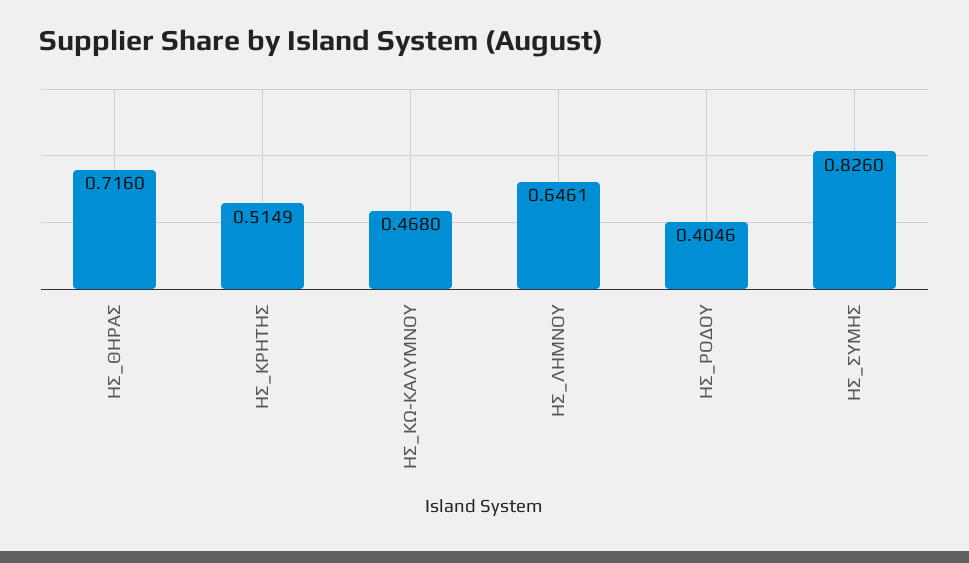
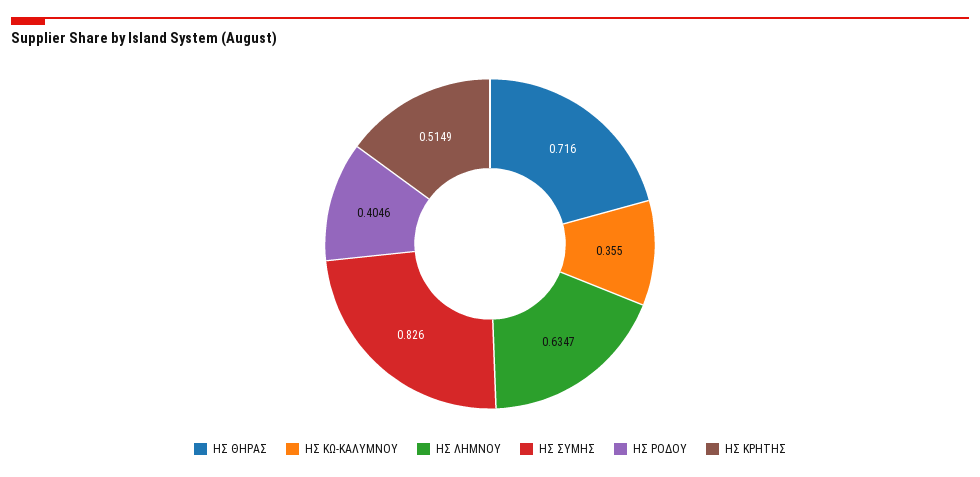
  {
    "ΗΣ_ΘΗΡΑΣ": 0.716,
    "ΗΣ_ΚΡΗΤΗΣ": 0.5149,
-   "ΗΣ_ΚΩ-ΚΑΛΥΜΝΟΥ": 0.468,
+   "ΗΣ_ΚΩ-ΚΑΛΥΜΝΟΥ": 0.355,
-   "ΗΣ_ΛΗΜΝΟΥ": 0.6461,
+   "ΗΣ_ΛΗΜΝΟΥ": 0.6347,
    "ΗΣ_ΡΟΔΟΥ": 0.4046,
    "ΗΣ_ΣΥΜΗΣ": 0.826
  }

